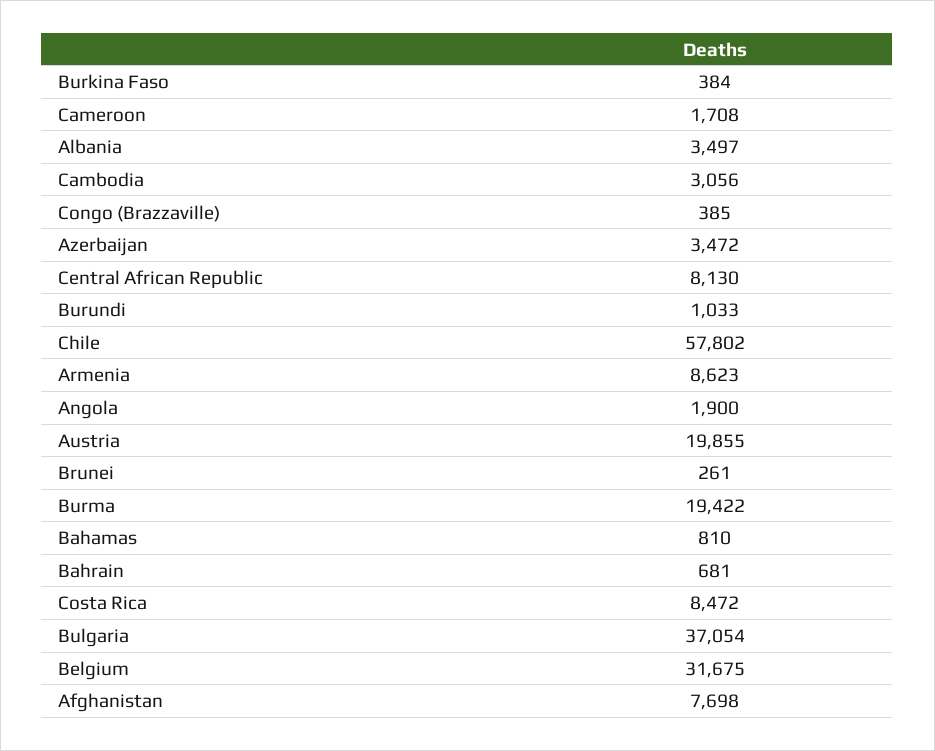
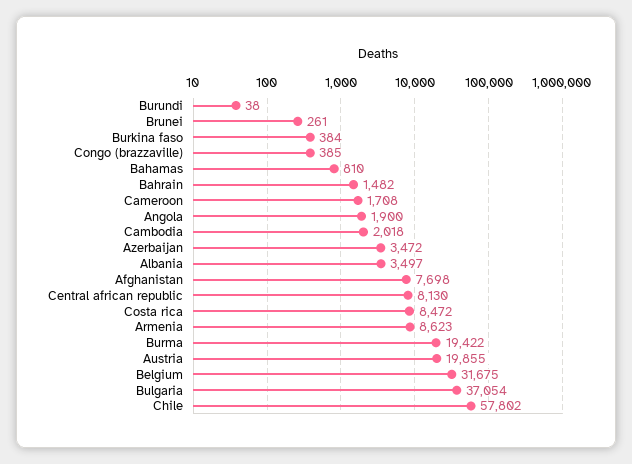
  {
    "Burkina Faso": 384,
    "Cameroon": 1708,
    "Albania": 3497,
-   "Cambodia": 3056,
+   "Cambodia": 2018,
    "Congo (Brazzaville)": 385,
    "Azerbaijan": 3472,
    "Central African Republic": 8130,
-   "Burundi": 1033,
+   "Burundi": 38,
    "Chile": 57802,
    "Armenia": 8623,
    "Angola": 1900,
    "Austria": 19855,
    "Brunei": 261,
    "Burma": 19422,
    "Bahamas": 810,
-   "Bahrain": 681,
+   "Bahrain": 1482,
    "Costa Rica": 8472,
    "Bulgaria": 37054,
    "Belgium": 31675,
    "Afghanistan": 7698
  }

